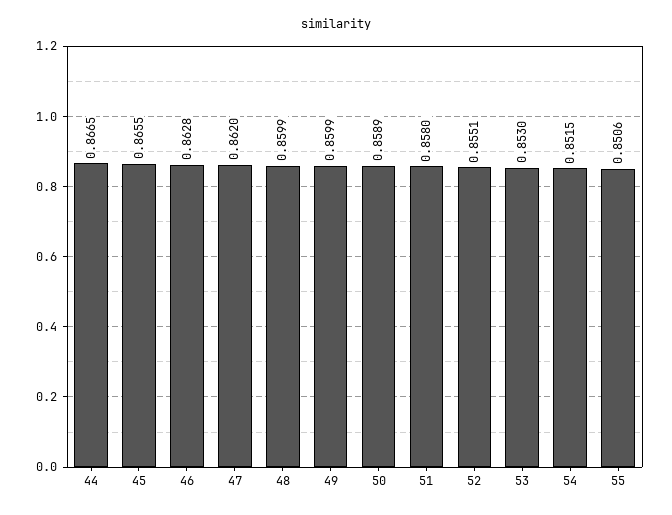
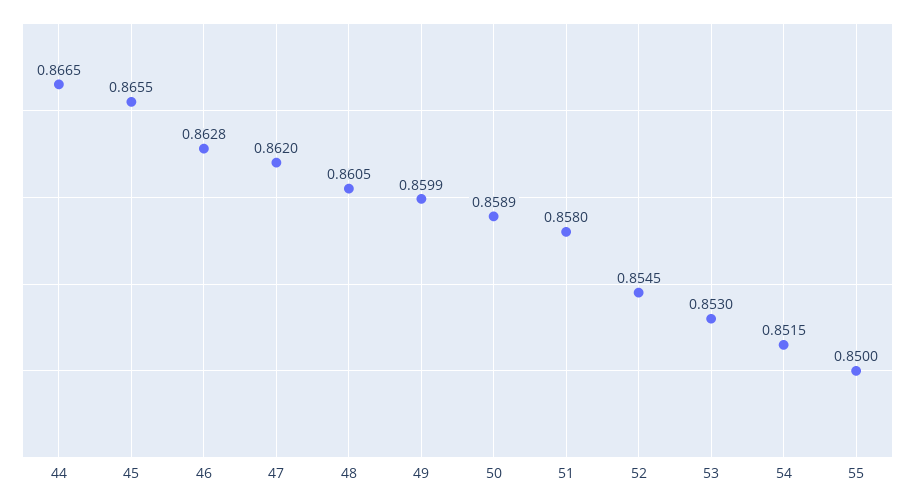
  {
    "44": 0.8665,
    "45": 0.8655,
    "46": 0.8628,
    "47": 0.862,
-   "48": 0.8599,
+   "48": 0.8605,
    "49": 0.8599,
    "50": 0.8589,
    "51": 0.858,
-   "52": 0.8551,
+   "52": 0.8545,
    "53": 0.853,
    "54": 0.8515,
-   "55": 0.8506
+   "55": 0.85
  }

